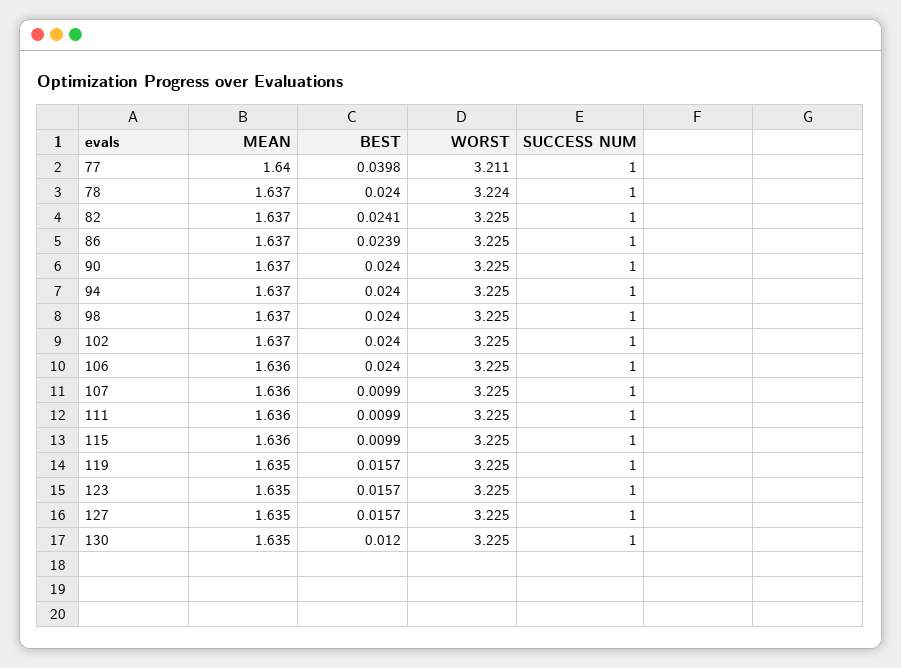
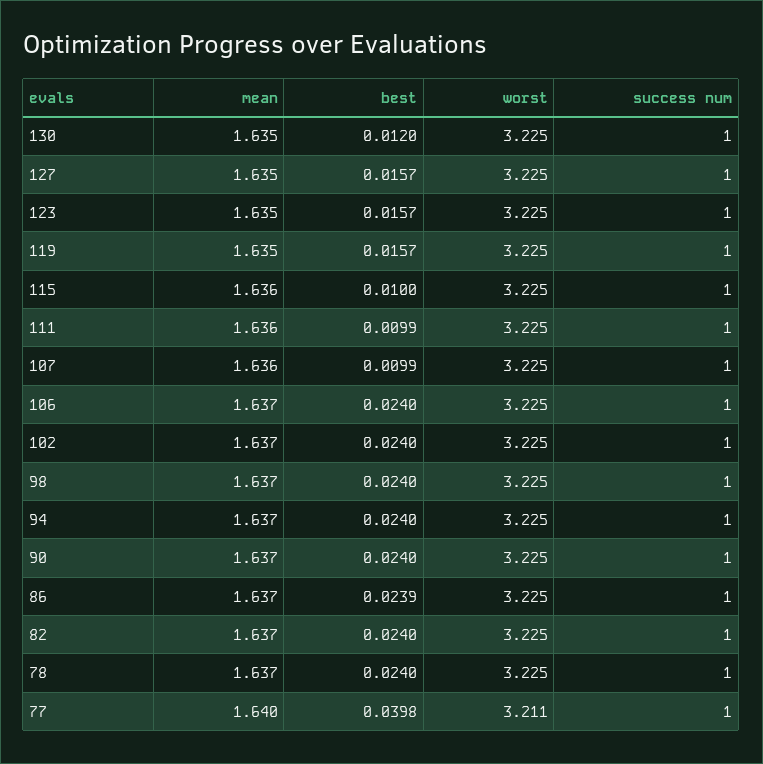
  {
    "MEAN": {
      "77": 1.64,
      "78": 1.637,
      "82": 1.637,
      "86": 1.637,
      "90": 1.637,
      "94": 1.637,
      "98": 1.637,
      "102": 1.637,
-     "106": 1.636,
+     "106": 1.637,
      "107": 1.636,
      "111": 1.636,
      "115": 1.636,
      "119": 1.635,
      "123": 1.635,
      "127": 1.635,
      "130": 1.635
    },
    "BEST": {
      "77": 0.0398,
      "78": 0.024,
-     "82": 0.0241,
+     "82": 0.024,
      "86": 0.0239,
      "90": 0.024,
      "94": 0.024,
      "98": 0.024,
      "102": 0.024,
      "106": 0.024,
      "107": 0.0099,
      "111": 0.0099,
-     "115": 0.0099,
+     "115": 0.01,
      "119": 0.0157,
      "123": 0.0157,
      "127": 0.0157,
      "130": 0.012
    },
    "WORST": {
      "77": 3.211,
-     "78": 3.224,
+     "78": 3.225,
      "82": 3.225,
      "86": 3.225,
      "90": 3.225,
      "94": 3.225,
      "98": 3.225,
      "102": 3.225,
      "106": 3.225,
      "107": 3.225,
      "111": 3.225,
      "115": 3.225,
      "119": 3.225,
      "123": 3.225,
      "127": 3.225,
      "130": 3.225
    },
    "SUCCESS NUM": {
      "77": 1,
      "78": 1,
      "82": 1,
      "86": 1,
      "90": 1,
      "94": 1,
      "98": 1,
      "102": 1,
      "106": 1,
      "107": 1,
      "111": 1,
      "115": 1,
      "119": 1,
      "123": 1,
      "127": 1,
      "130": 1
    }
  }

